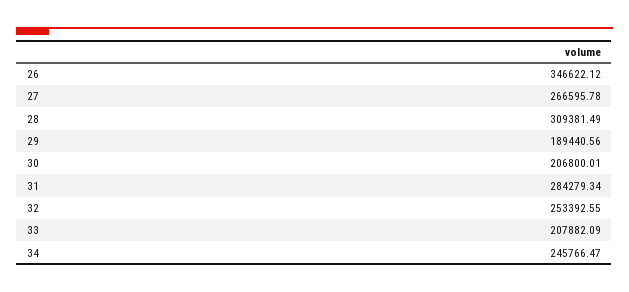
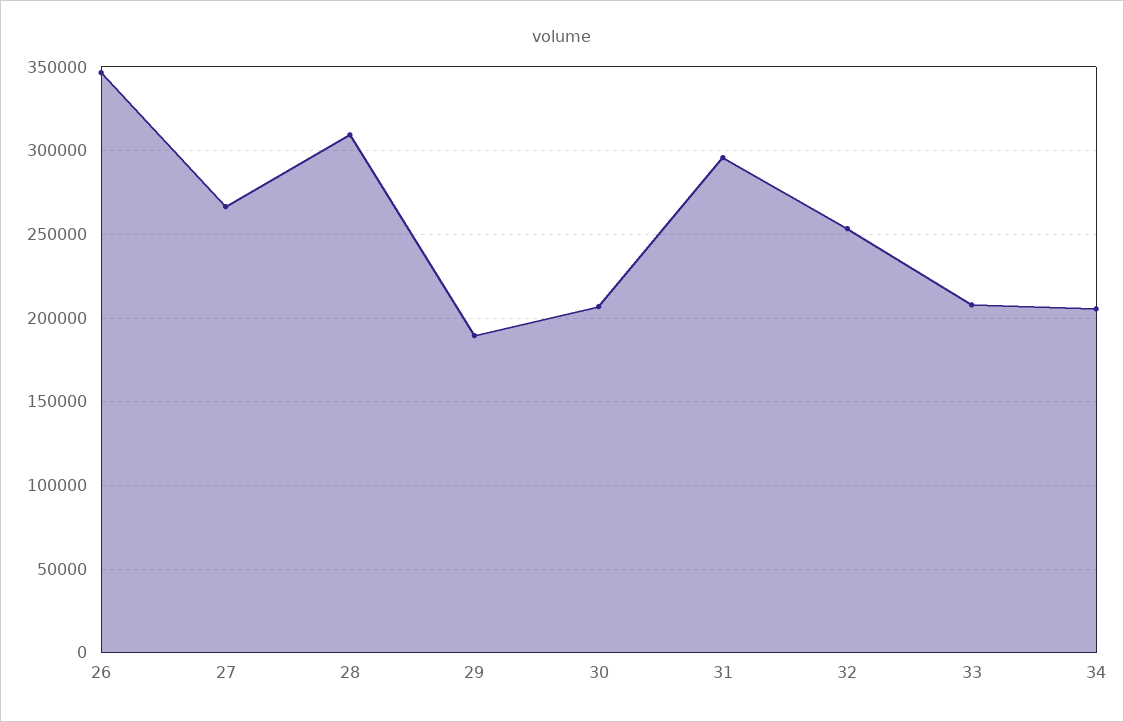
  {
    "26": 346622.12,
    "27": 266595.78,
    "28": 309381.49,
    "29": 189440.56,
    "30": 206800.01,
-   "31": 284279.34,
+   "31": 295000,
    "32": 253392.55,
    "33": 207882.09,
-   "34": 245766.47
+   "34": 205000
  }

